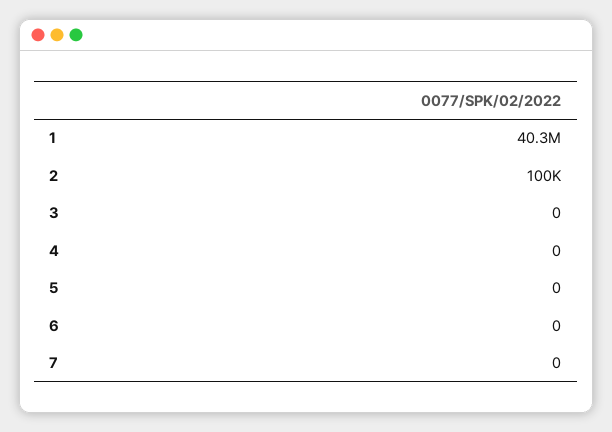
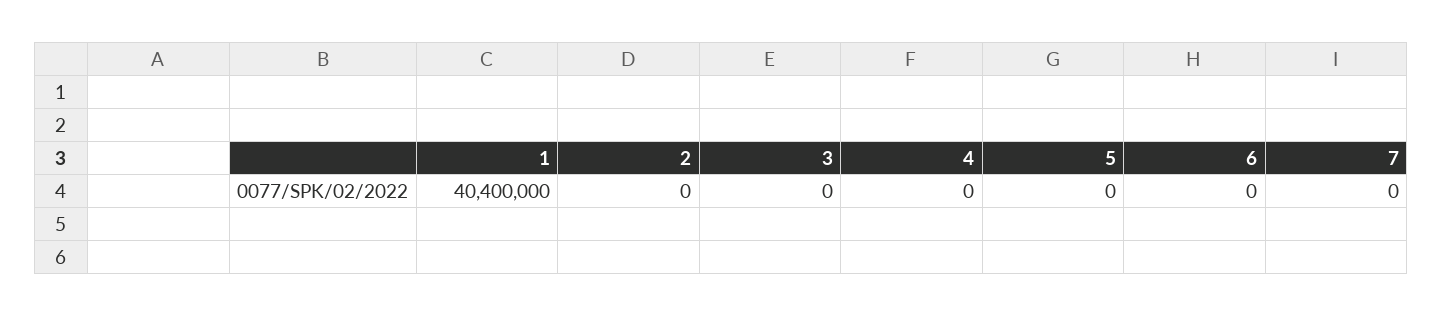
  {
-   "1": 40300000,
+   "1": 40400000,
-   "2": 100000,
+   "2": 0,
    "3": 0,
    "4": 0,
    "5": 0,
    "6": 0,
    "7": 0
  }

